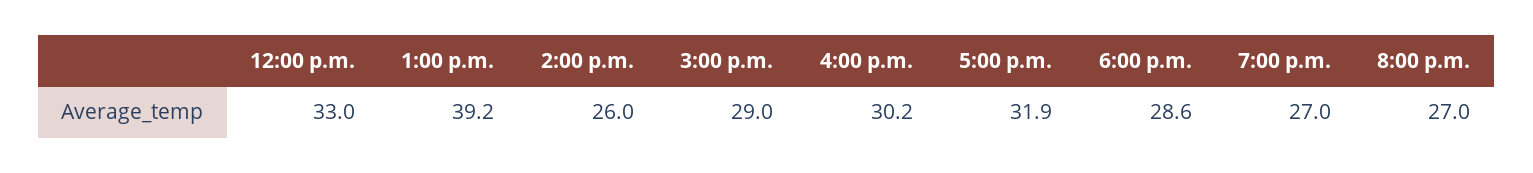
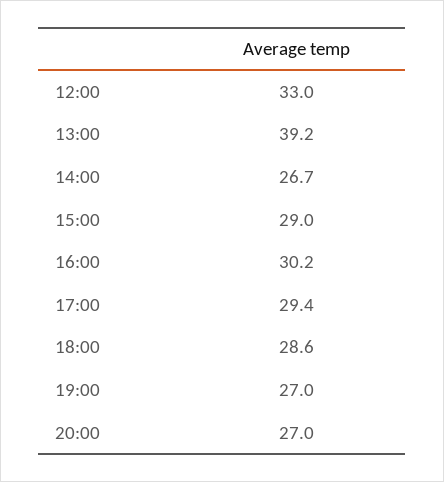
  {
    "12:00 p.m.": 33,
    "1:00 p.m.": 39.2,
-   "2:00 p.m.": 26,
+   "2:00 p.m.": 26.7,
    "3:00 p.m.": 29,
    "4:00 p.m.": 30.2,
-   "5:00 p.m.": 31.9,
+   "5:00 p.m.": 29.4,
    "6:00 p.m.": 28.6,
    "7:00 p.m.": 27,
    "8:00 p.m.": 27
  }

